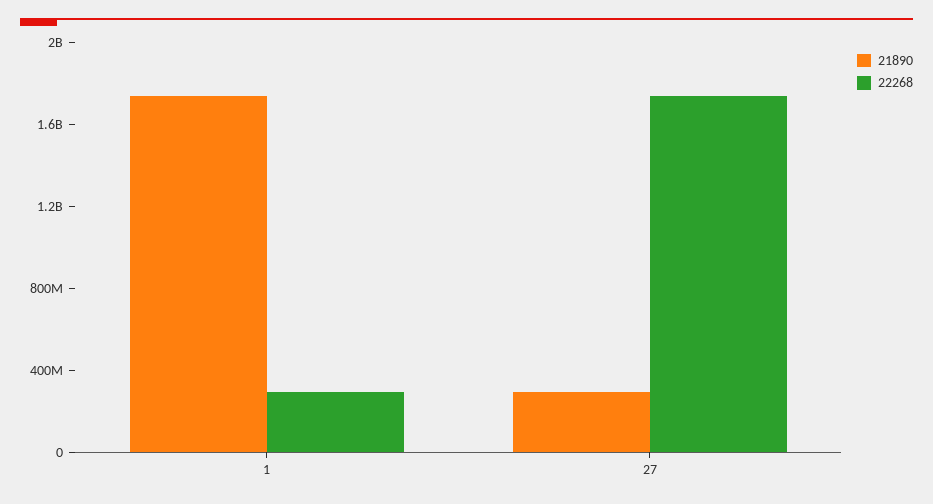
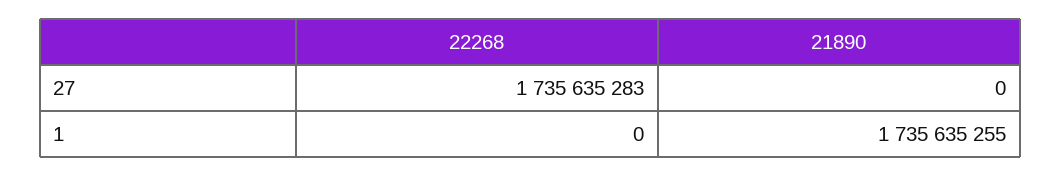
  {
    "21890": {
      "1": 1735635255,
-     "27": 300000000
+     "27": 0
    },
    "22268": {
-     "1": 300000000,
+     "1": 0,
      "27": 1735635283
    }
  }

